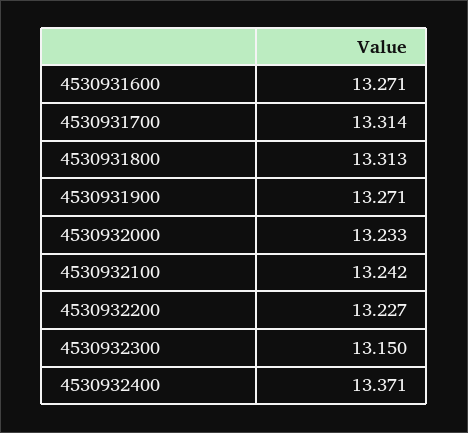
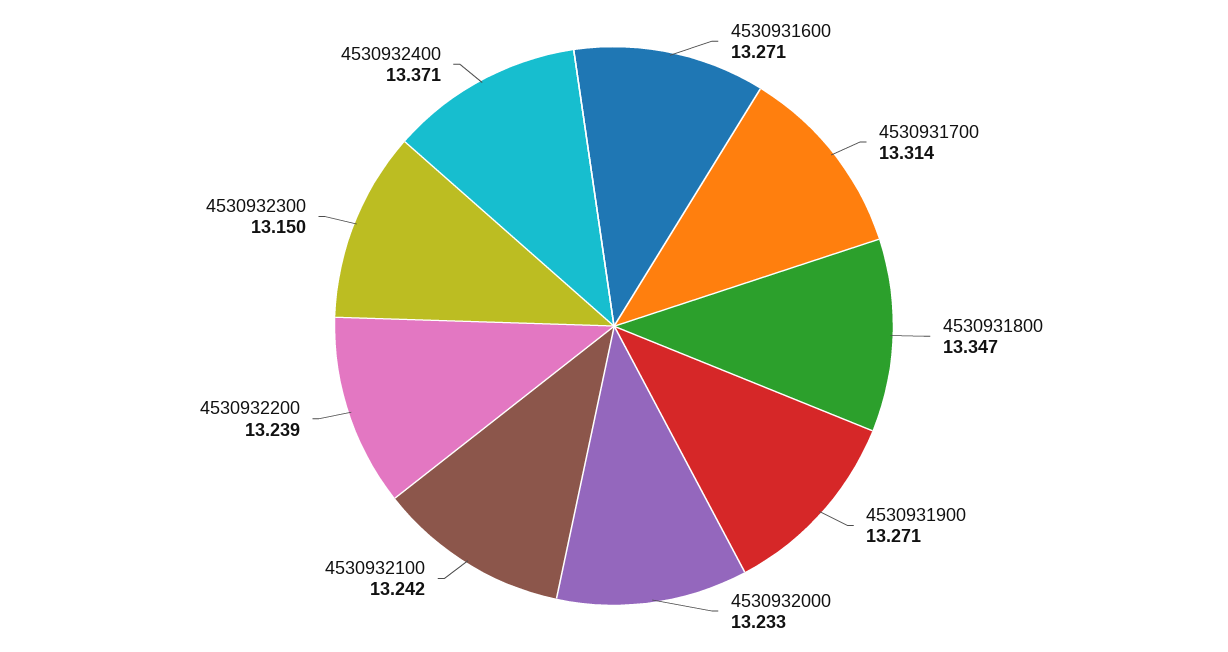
  {
    "4530931600": 13.271,
    "4530931700": 13.314,
-   "4530931800": 13.313,
+   "4530931800": 13.347,
    "4530931900": 13.271,
    "4530932000": 13.233,
    "4530932100": 13.242,
-   "4530932200": 13.227,
+   "4530932200": 13.239,
    "4530932300": 13.15,
    "4530932400": 13.371
  }

